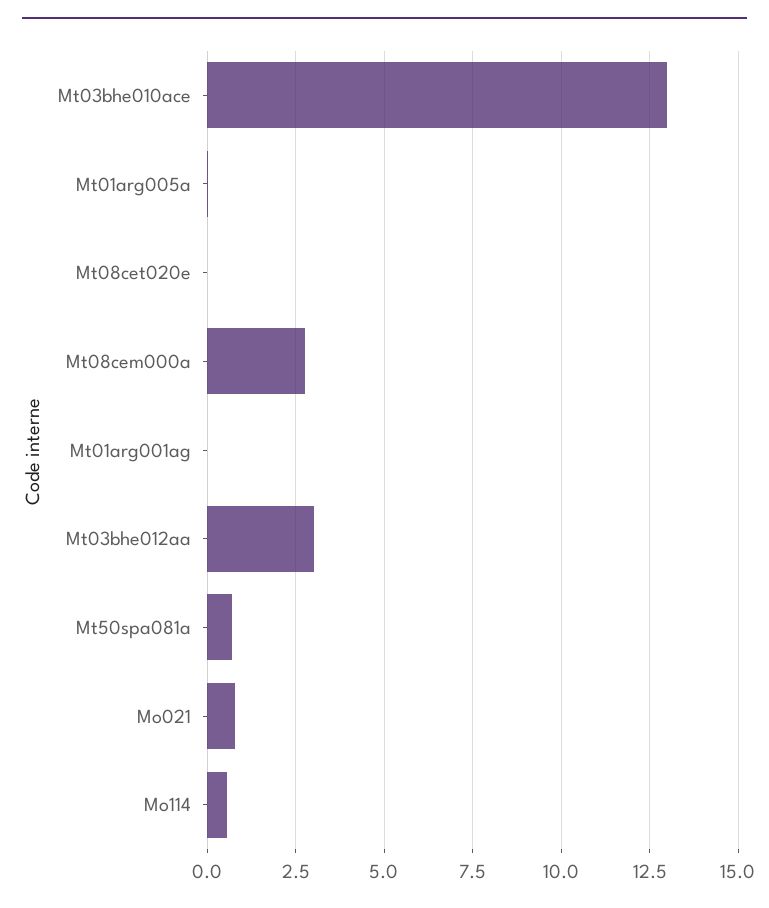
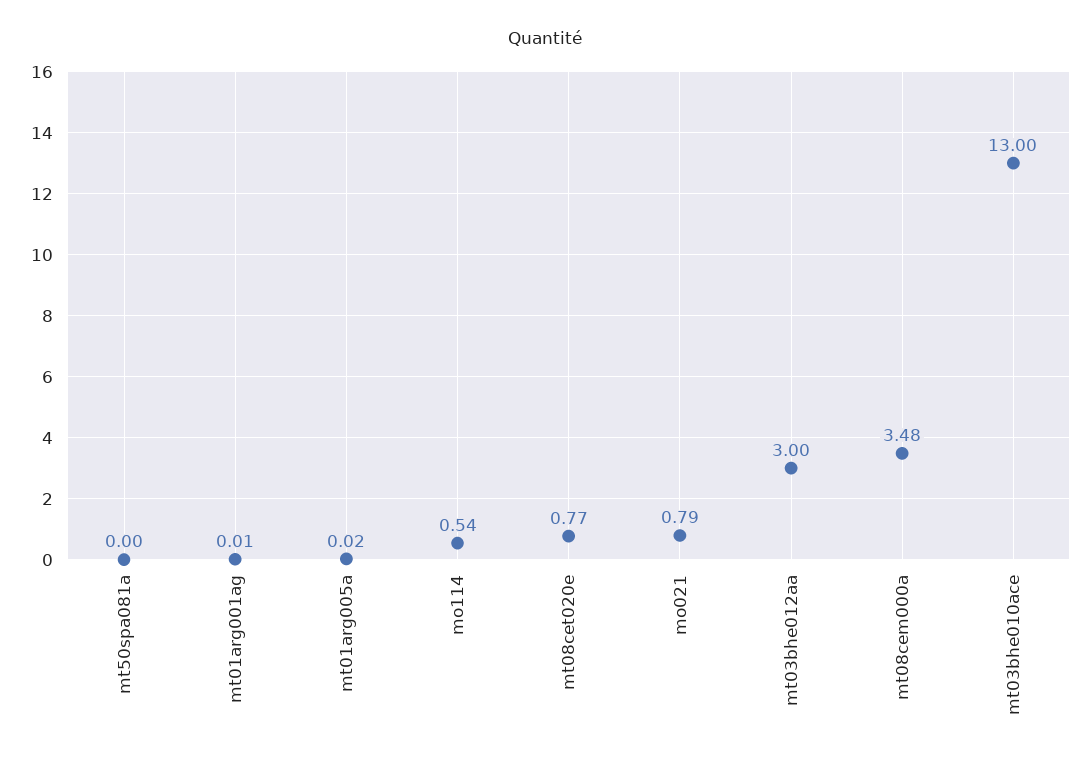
  {
    "Mt03bhe010ace": 13,
    "Mt01arg005a": 0.02,
-   "Mt08cet020e": 0,
+   "Mt08cet020e": 0.77,
-   "Mt08cem000a": 2.75,
+   "Mt08cem000a": 3.48,
    "Mt01arg001ag": 0.01,
    "Mt03bhe012aa": 3,
-   "Mt50spa081a": 0.75,
+   "Mt50spa081a": 0,
    "Mo021": 0.79,
    "Mo114": 0.54
  }

